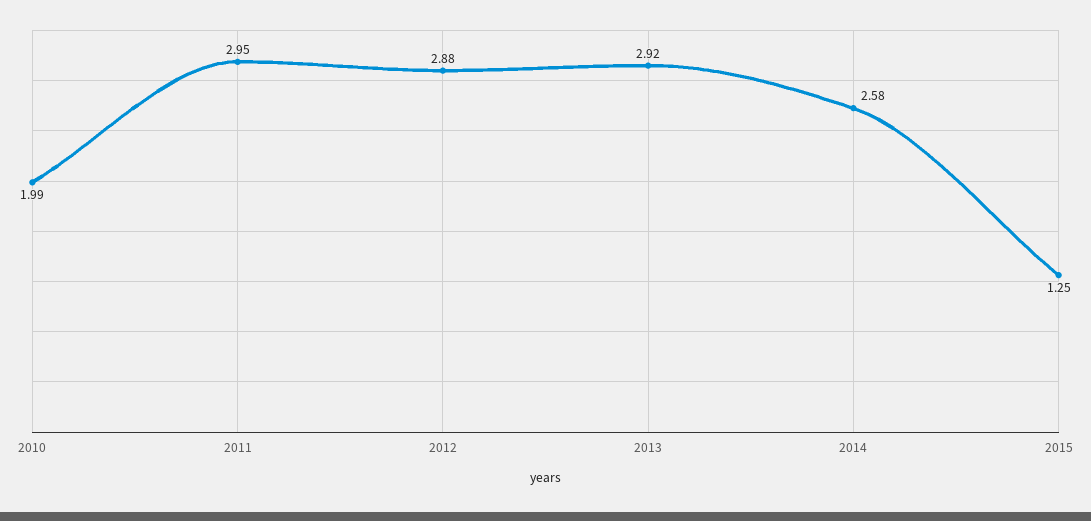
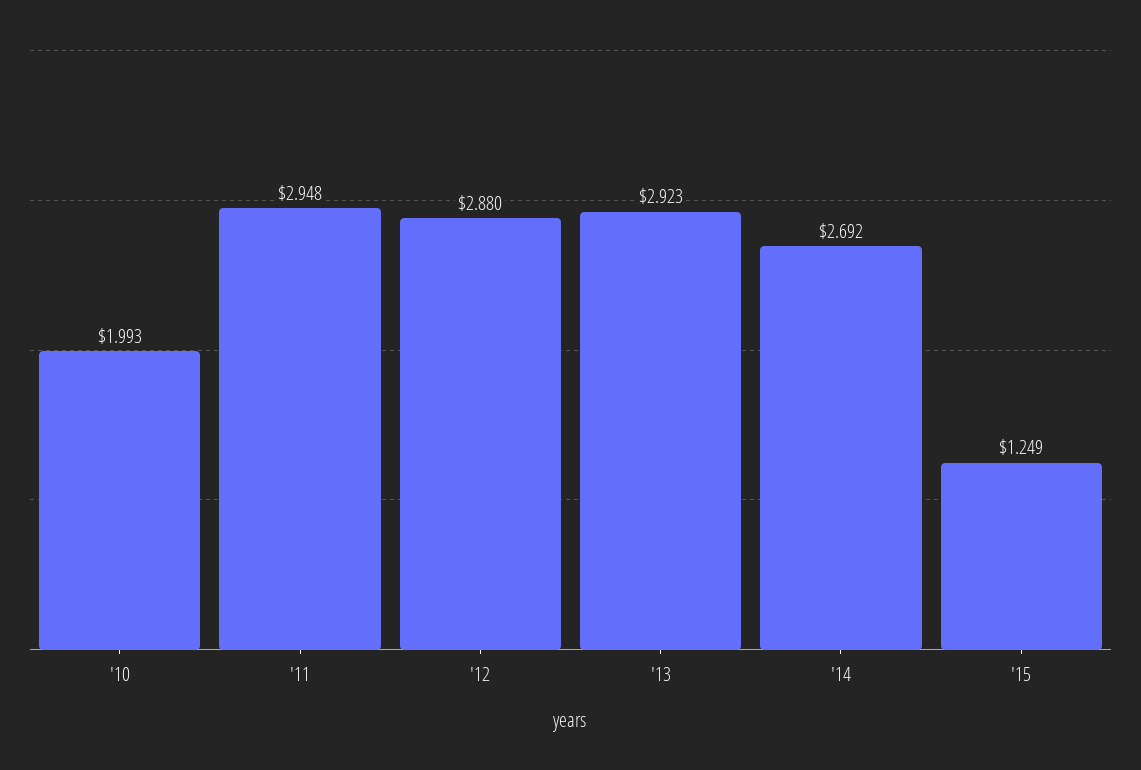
  {
    "2010": 1.993,
    "2011": 2.948,
    "2012": 2.88,
    "2013": 2.923,
-   "2014": 2.58,
+   "2014": 2.692,
    "2015": 1.249
  }

